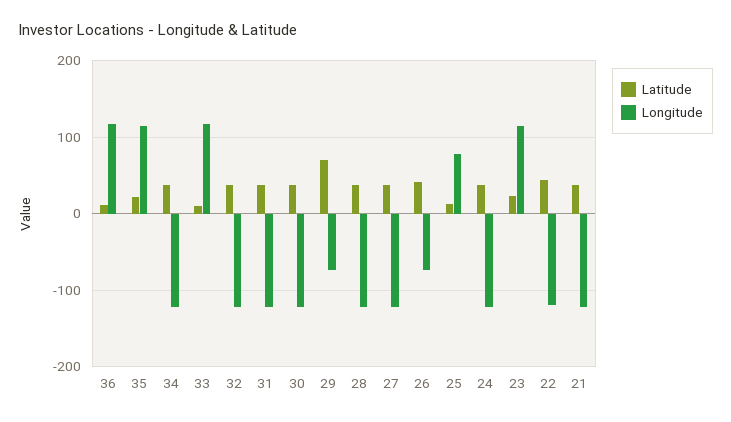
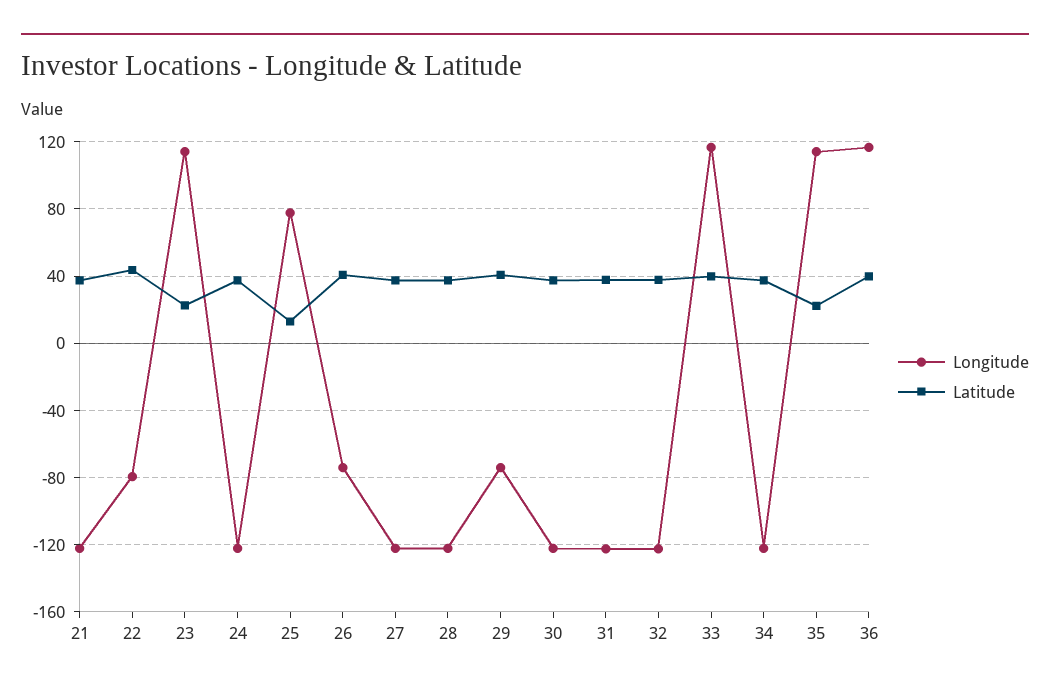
  {
    "Latitude": {
-     "36": 10,
+     "36": 40,
      "35": 20,
      "34": 35,
-     "33": 10,
+     "33": 40,
      "32": 40,
      "31": 40,
      "30": 35,
-     "29": 70,
+     "29": 40,
      "28": 35,
      "27": 35,
      "26": 40,
      "25": 15,
      "24": 35,
      "23": 25,
      "22": 45,
      "21": 35
    },
    "Longitude": {
      "36": 115,
      "35": 115,
      "34": -120,
      "33": 115,
      "32": -120,
      "31": -120,
      "30": -120,
      "29": -75,
      "28": -120,
      "27": -120,
      "26": -75,
      "25": 80,
      "24": -120,
      "23": 115,
-     "22": -120,
+     "22": -80,
      "21": -120
    }
  }

